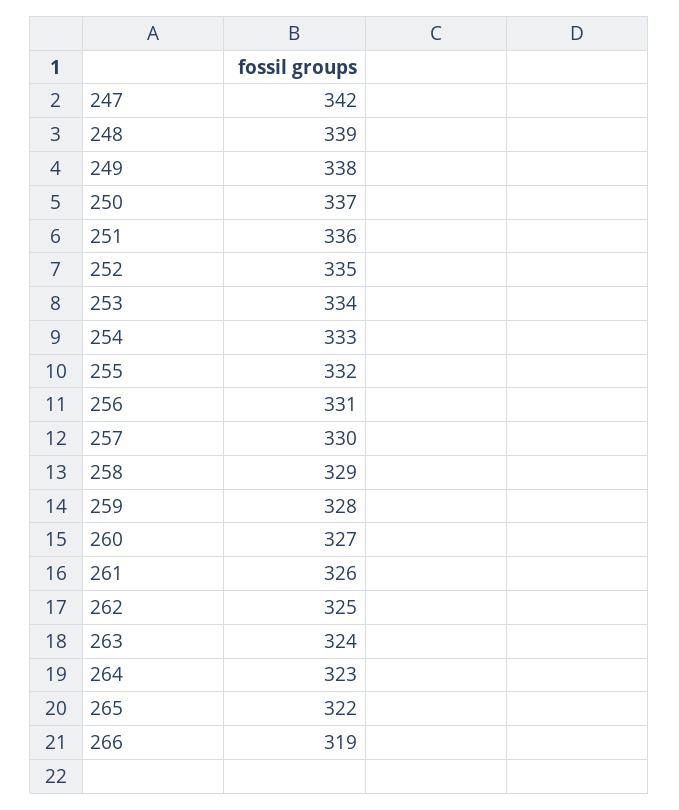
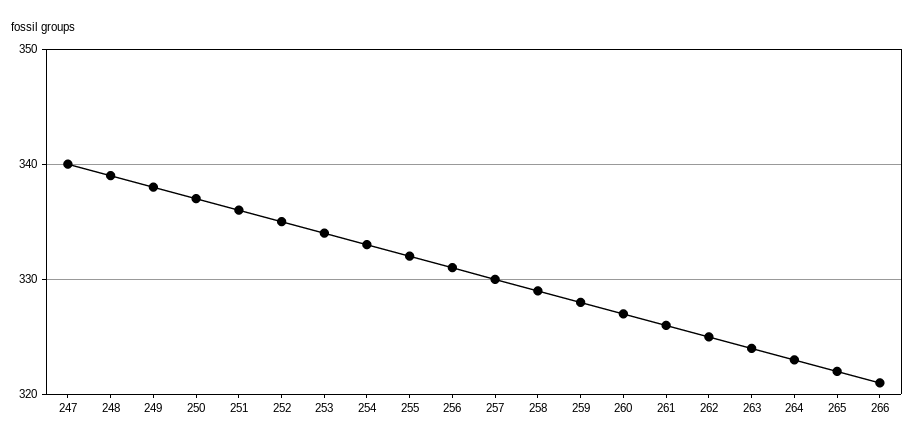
  {
-   "247": 342,
+   "247": 340,
    "248": 339,
    "249": 338,
    "250": 337,
    "251": 336,
    "252": 335,
    "253": 334,
    "254": 333,
    "255": 332,
    "256": 331,
    "257": 330,
    "258": 329,
    "259": 328,
    "260": 327,
    "261": 326,
    "262": 325,
    "263": 324,
    "264": 323,
    "265": 322,
-   "266": 319
+   "266": 321
  }

